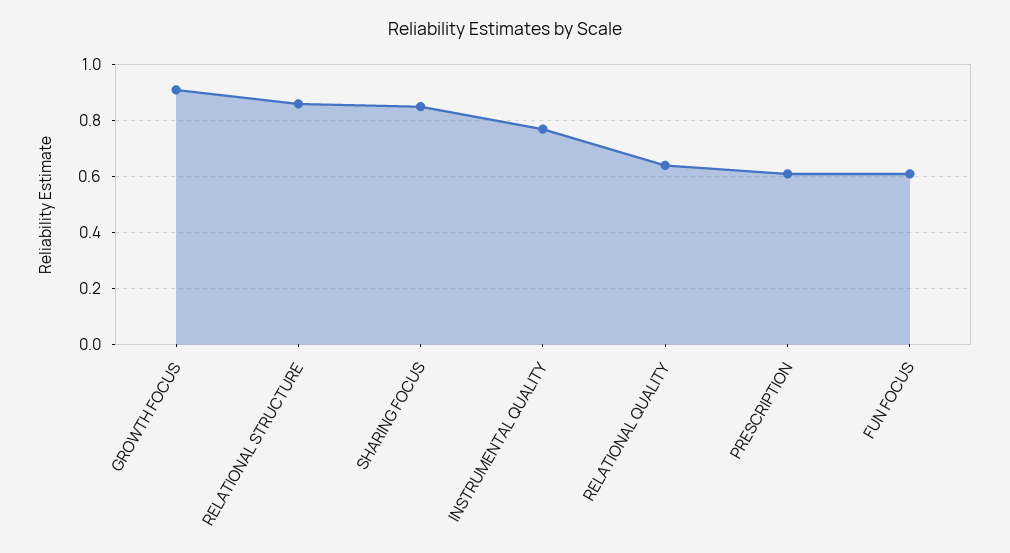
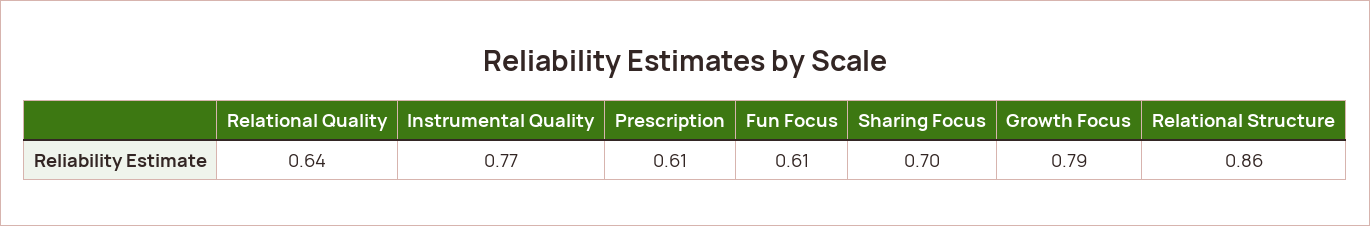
  {
-   "GROWTH FOCUS": 0.9,
+   "GROWTH FOCUS": 0.79,
    "RELATIONAL STRUCTURE": 0.86,
-   "SHARING FOCUS": 0.85,
+   "SHARING FOCUS": 0.7,
    "INSTRUMENTAL QUALITY": 0.77,
    "RELATIONAL QUALITY": 0.64,
    "PRESCRIPTION": 0.61,
    "FUN FOCUS": 0.61
  }

